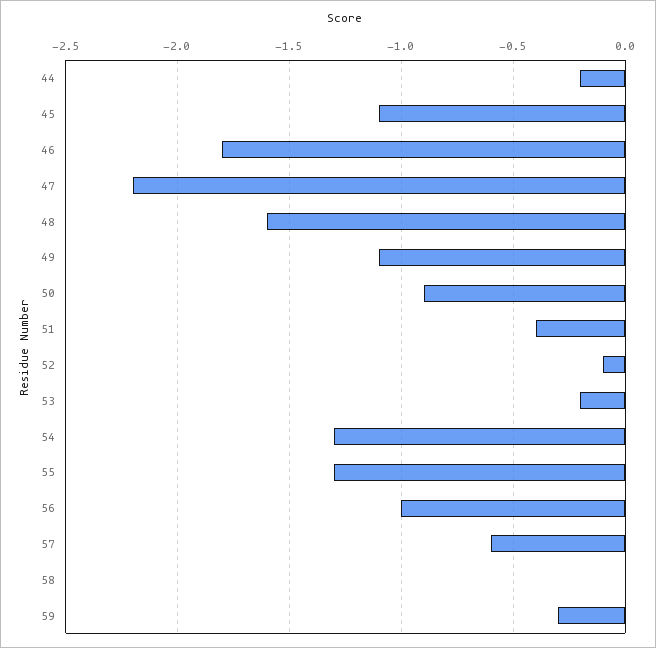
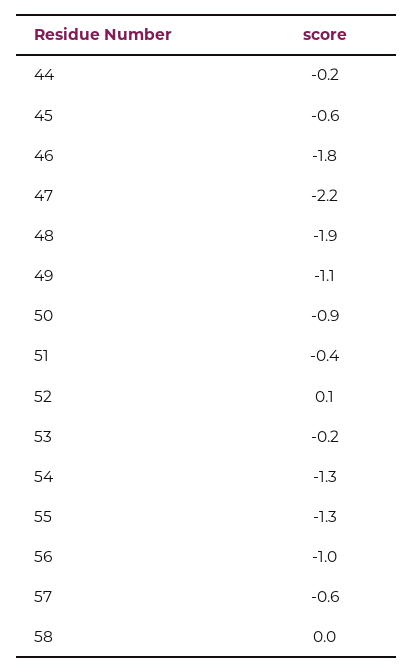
  {
    "44": -0.2,
-   "45": -1.1,
+   "45": -0.6,
    "46": -1.8,
    "47": -2.2,
-   "48": -1.6,
+   "48": -1.9,
    "49": -1.1,
    "50": -0.9,
    "51": -0.4,
-   "52": -0.1,
+   "52": 0.1,
    "53": -0.2,
    "54": -1.3,
    "55": -1.3,
    "56": -1,
    "57": -0.6,
-   "58": 0,
+   "58": 0
-   "59": -0.3
  }

